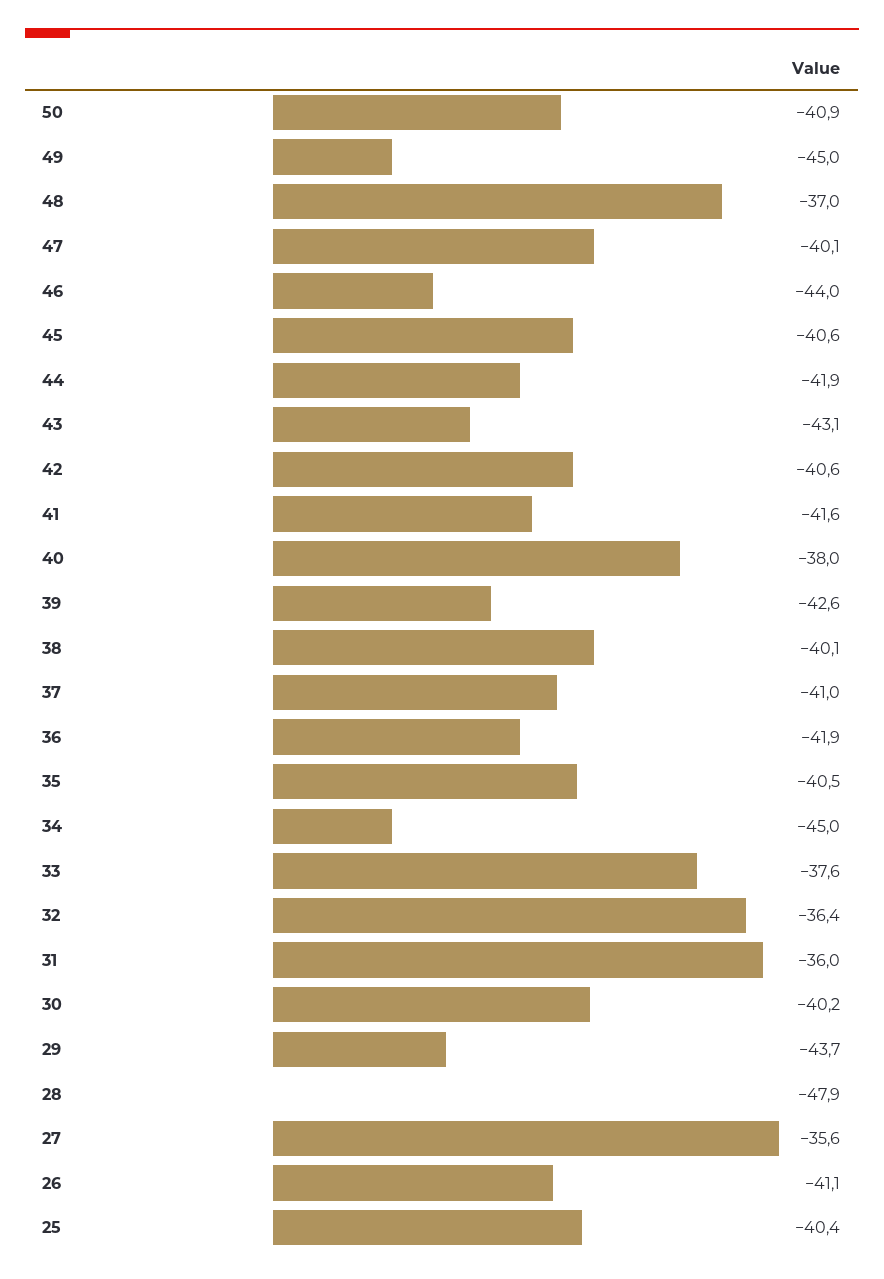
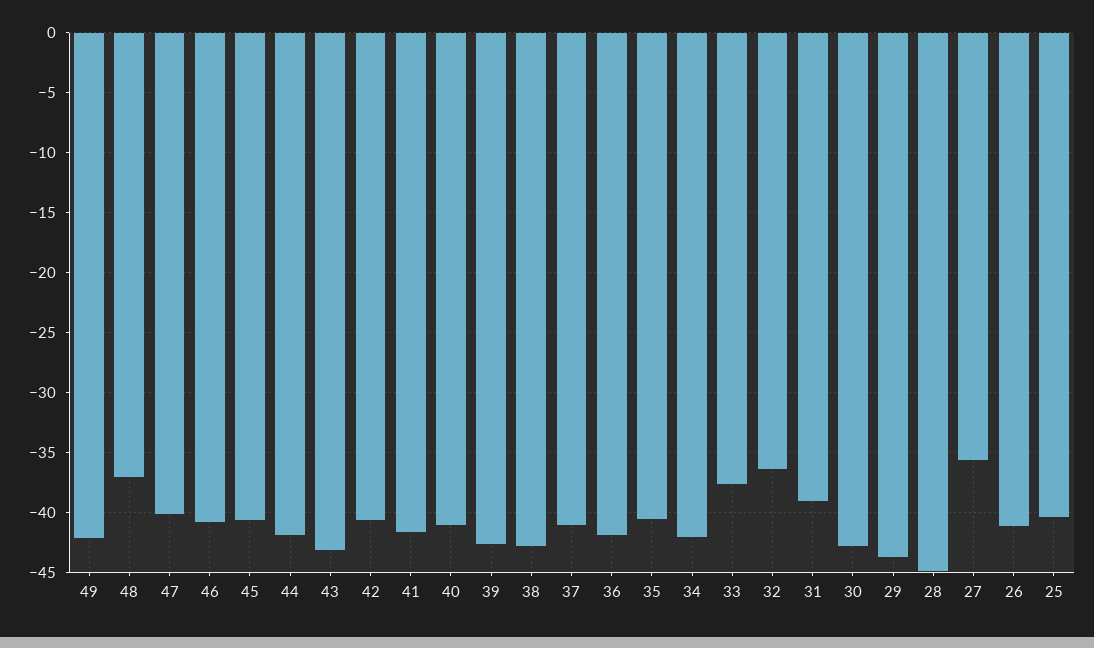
  {
-   "50": -40.9,
-   "49": -45,
+   "49": -42,
    "48": -37,
    "47": -40.1,
-   "46": -44,
+   "46": -41,
    "45": -40.6,
    "44": -41.9,
    "43": -43.1,
    "42": -40.6,
    "41": -41.6,
-   "40": -38,
+   "40": -41,
    "39": -42.6,
-   "38": -40.1,
+   "38": -43,
    "37": -41,
    "36": -41.9,
    "35": -40.5,
-   "34": -45,
+   "34": -42,
    "33": -37.6,
    "32": -36.4,
-   "31": -36,
+   "31": -39,
-   "30": -40.2,
+   "30": -43,
    "29": -43.7,
-   "28": -47.9,
+   "28": -45,
    "27": -35.6,
    "26": -41.1,
    "25": -40.4
  }

